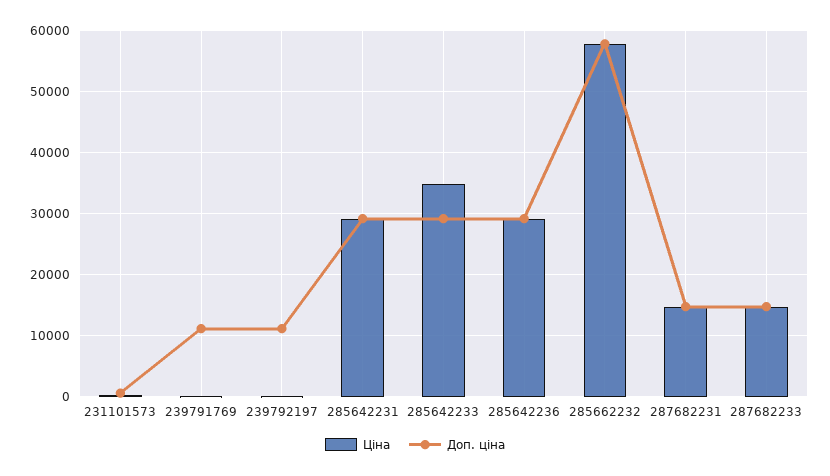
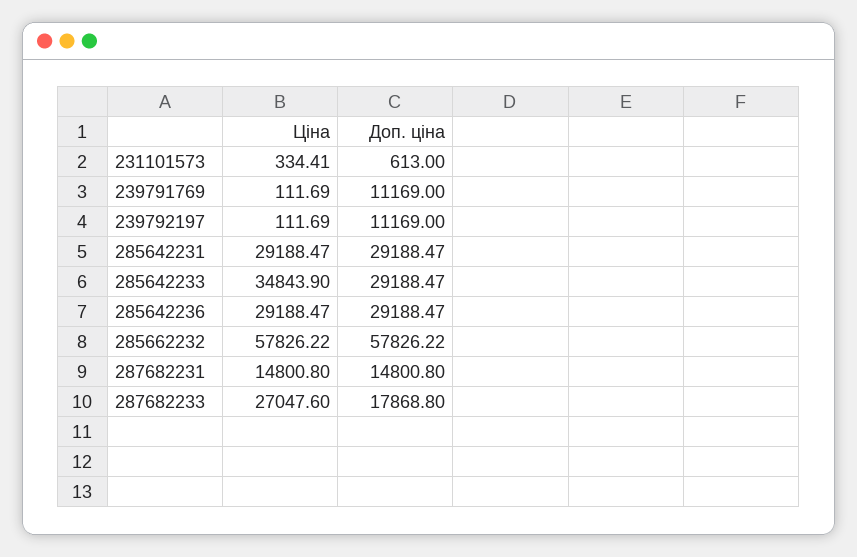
  {
    "Ціна": {
      "231101573": 334.41,
      "239791769": 111.69,
      "239792197": 111.69,
      "285642231": 29188.47,
      "285642233": 34843.9,
      "285642236": 29188.47,
      "285662232": 57826.22,
      "287682231": 14800.8,
-     "287682233": 15000
+     "287682233": 27047.6
    },
    "Доп. ціна": {
      "231101573": 613,
      "239791769": 11169,
      "239792197": 11169,
      "285642231": 29188.47,
      "285642233": 29188.47,
      "285642236": 29188.47,
      "285662232": 57826.22,
      "287682231": 14800.8,
-     "287682233": 15000
+     "287682233": 17868.8
    }
  }

